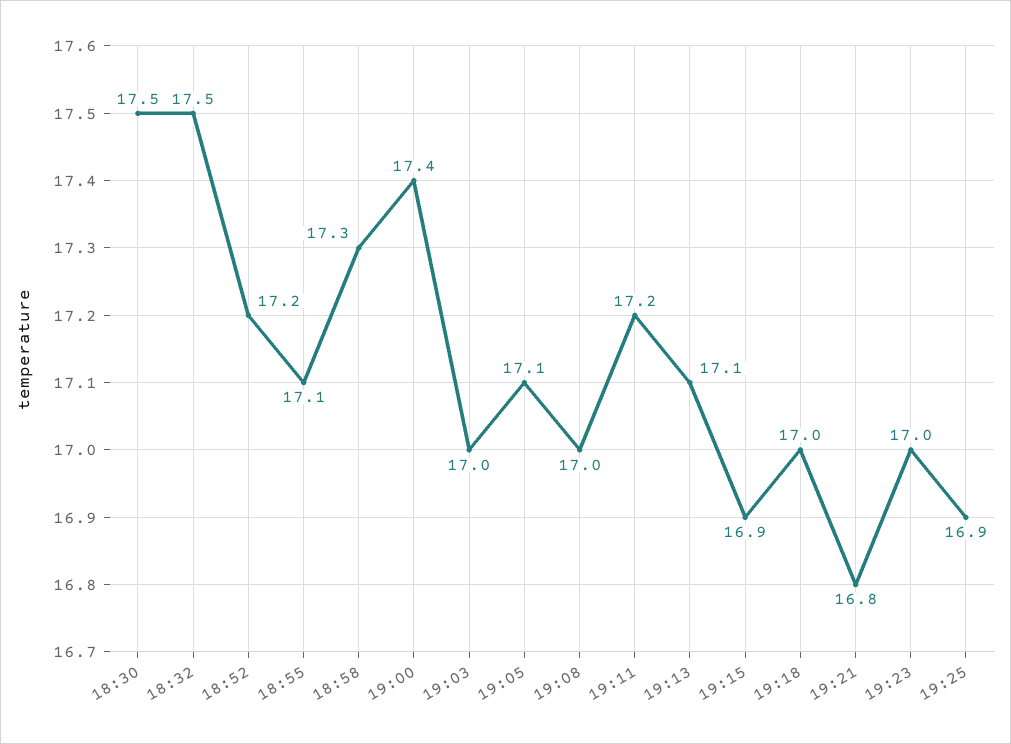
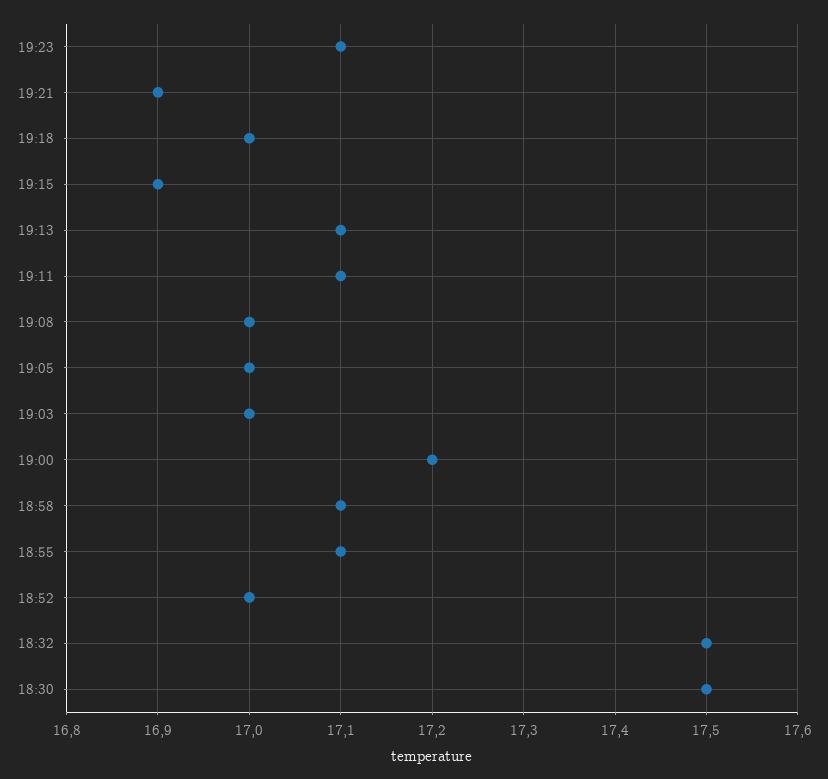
  {
    "18:30": 17.5,
    "18:32": 17.5,
-   "18:52": 17.2,
+   "18:52": 17,
    "18:55": 17.1,
-   "18:58": 17.3,
+   "18:58": 17.1,
-   "19:00": 17.4,
+   "19:00": 17.2,
    "19:03": 17,
-   "19:05": 17.1,
+   "19:05": 17,
    "19:08": 17,
-   "19:11": 17.2,
+   "19:11": 17.1,
    "19:13": 17.1,
    "19:15": 16.9,
    "19:18": 17,
-   "19:21": 16.8,
+   "19:21": 16.9,
-   "19:23": 17,
+   "19:23": 17.1
-   "19:25": 16.9
  }

